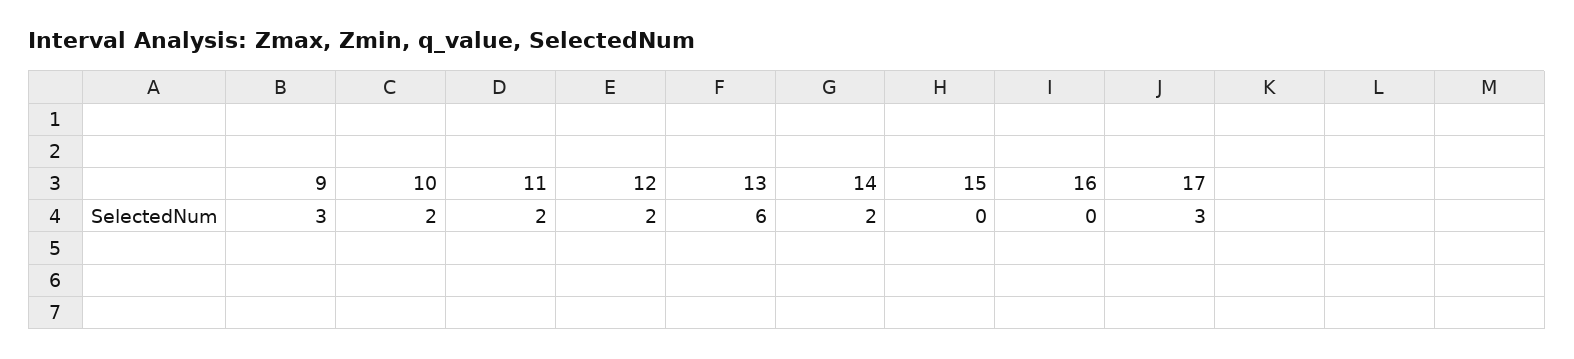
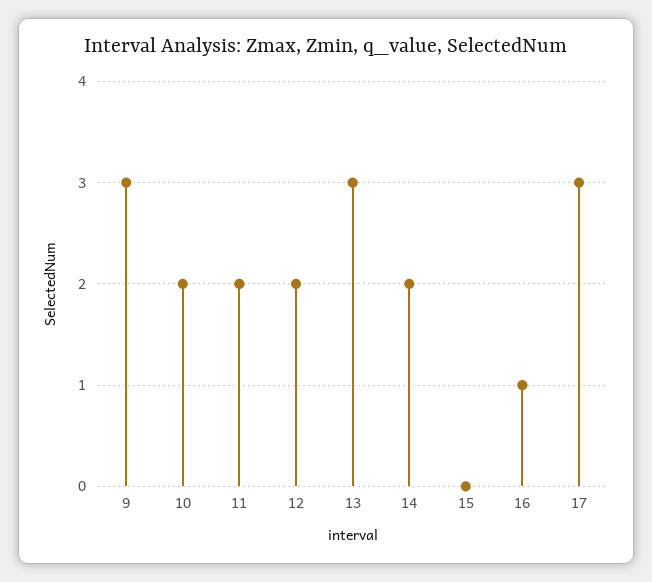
  {
    "9": 3,
    "10": 2,
    "11": 2,
    "12": 2,
-   "13": 6,
+   "13": 3,
    "14": 2,
    "15": 0,
-   "16": 0,
+   "16": 1,
    "17": 3
  }

